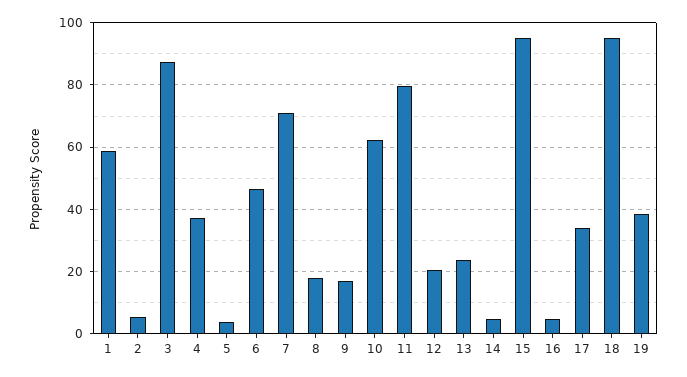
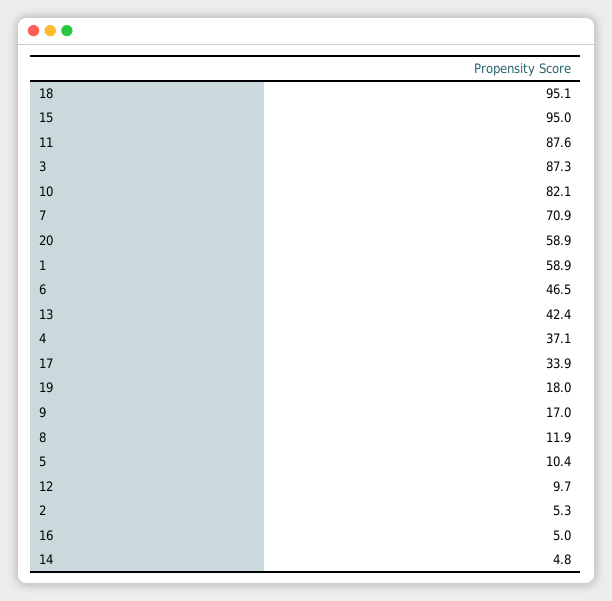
  {
    "1": 58.9,
    "2": 5.3,
    "3": 87.3,
    "4": 37.1,
-   "5": 4,
+   "5": 10.4,
    "6": 46.5,
    "7": 70.9,
-   "8": 18,
+   "8": 11.9,
    "9": 17,
-   "10": 62,
+   "10": 82.1,
-   "11": 80,
+   "11": 87.6,
-   "12": 20,
+   "12": 9.7,
-   "13": 24,
+   "13": 42.4,
    "14": 4.8,
    "15": 95,
    "16": 5,
    "17": 33.9,
    "18": 95.1,
-   "19": 38
+   "19": 18,
+   "20": 58.9
  }

